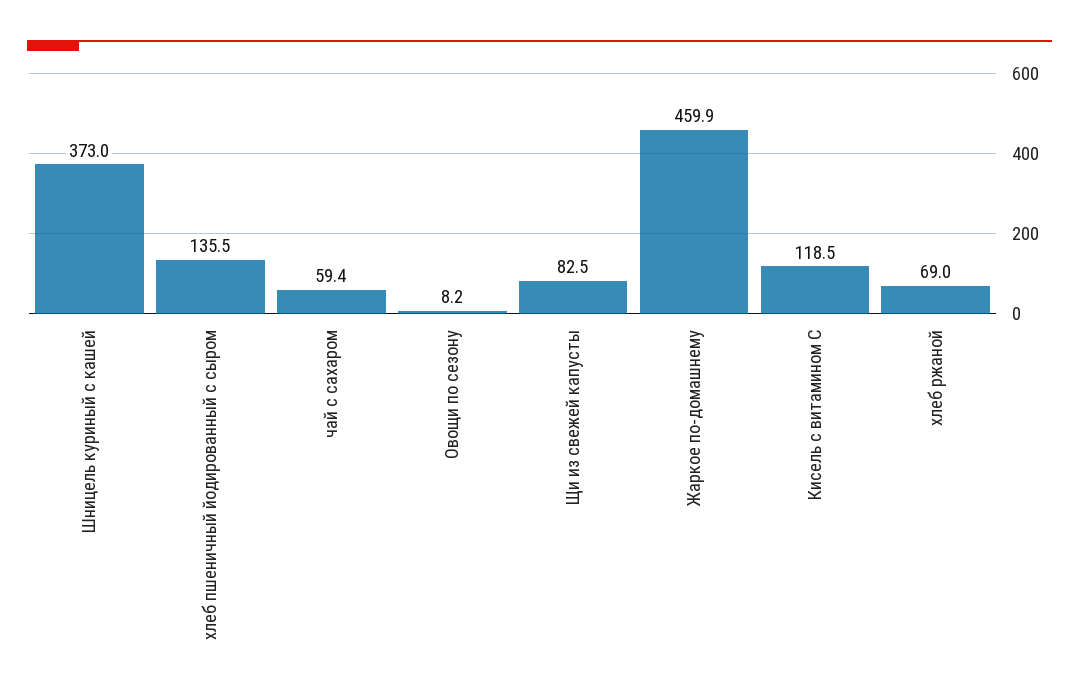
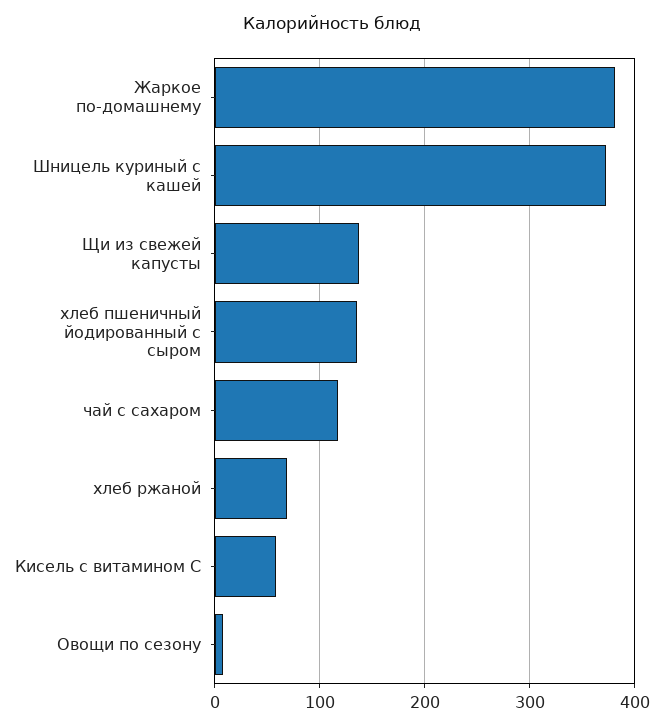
  {
    "Шницель куриный с кашей": 373,
    "хлеб пшеничный йодированный с сыром": 135.5,
-   "чай с сахаром": 59.4,
+   "чай с сахаром": 120,
    "Овощи по сезону": 8.2,
-   "Щи из свежей капусты": 82.5,
+   "Щи из свежей капусты": 140,
-   "Жаркое по-домашнему": 459.9,
+   "Жаркое по-домашнему": 380,
-   "Кисель с витамином С": 118.5,
+   "Кисель с витамином С": 60,
    "хлеб ржаной": 69
  }

